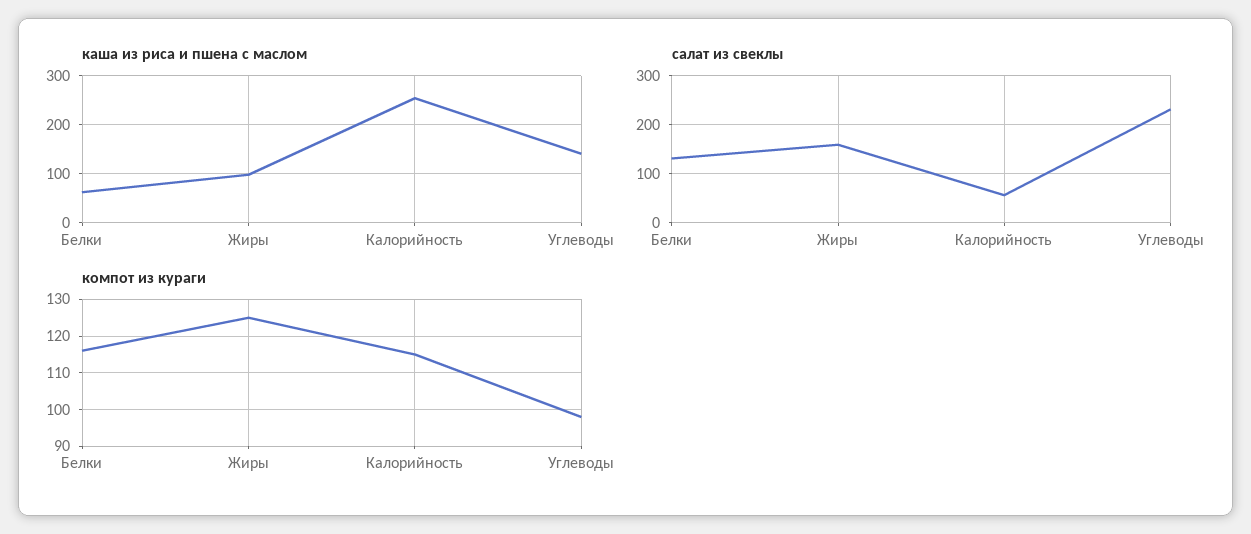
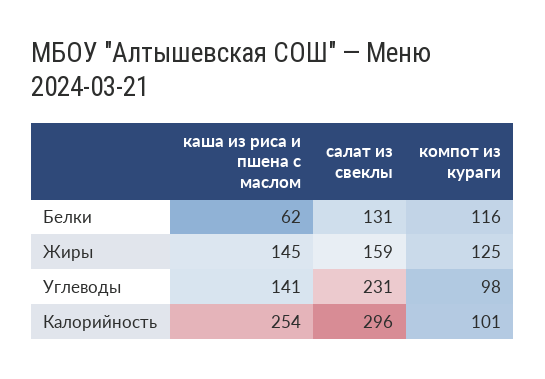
  {
    "каша из риса и пшена с маслом": {
      "Белки": 62,
-     "Жиры": 100,
+     "Жиры": 145,
      "Калорийность": 254,
      "Углеводы": 141
    },
    "салат из свеклы": {
      "Белки": 131,
      "Жиры": 159,
-     "Калорийность": 60,
+     "Калорийность": 296,
      "Углеводы": 231
    },
    "компот из кураги": {
      "Белки": 116,
      "Жиры": 125,
-     "Калорийность": 115,
+     "Калорийность": 101,
      "Углеводы": 98
    }
  }

